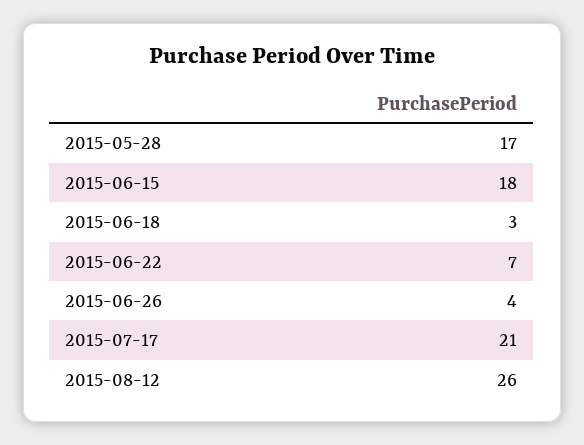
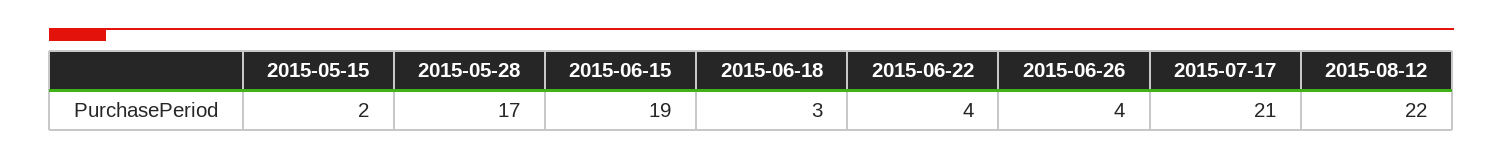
  {
    "2015-05-28": 17,
-   "2015-06-15": 18,
+   "2015-06-15": 19,
    "2015-06-18": 3,
-   "2015-06-22": 7,
+   "2015-06-22": 4,
    "2015-06-26": 4,
    "2015-07-17": 21,
-   "2015-08-12": 26
+   "2015-08-12": 22,
+   "2015-05-15": 2
  }

